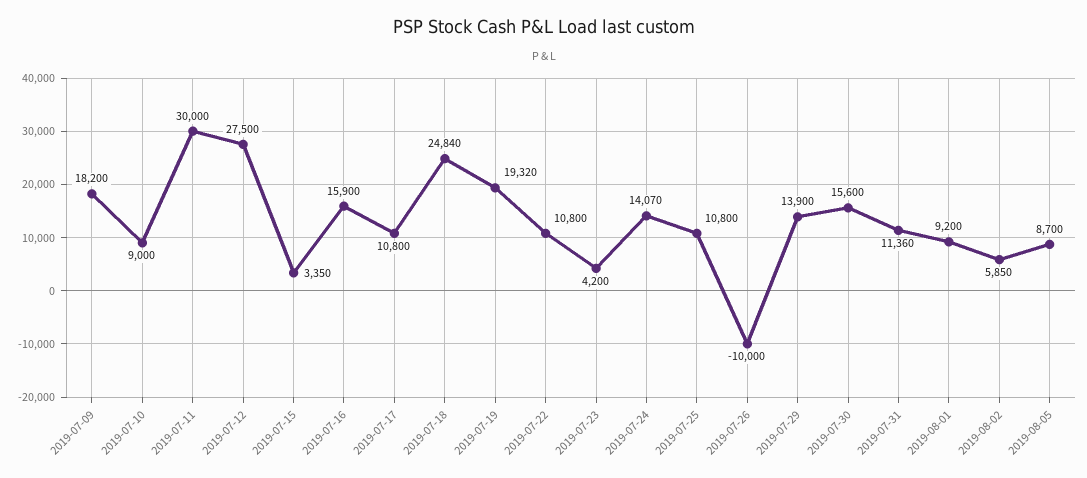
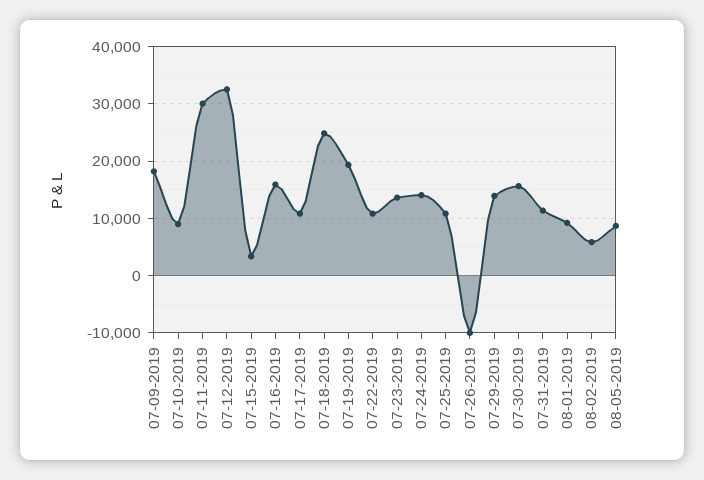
  {
    "2019-07-09": 18200,
    "2019-07-10": 9000,
    "2019-07-11": 30000,
-   "2019-07-12": 27500,
+   "2019-07-12": 32000,
    "2019-07-15": 3350,
    "2019-07-16": 15900,
    "2019-07-17": 10800,
    "2019-07-18": 24840,
    "2019-07-19": 19320,
    "2019-07-22": 10800,
-   "2019-07-23": 4200,
+   "2019-07-23": 14000,
    "2019-07-24": 14070,
    "2019-07-25": 10800,
    "2019-07-26": -10000,
    "2019-07-29": 13900,
    "2019-07-30": 15600,
    "2019-07-31": 11360,
    "2019-08-01": 9200,
    "2019-08-02": 5850,
    "2019-08-05": 8700
  }

